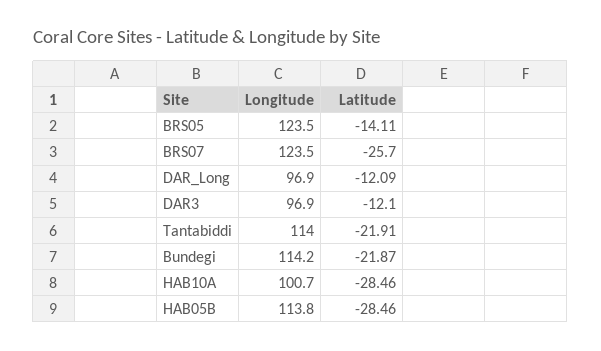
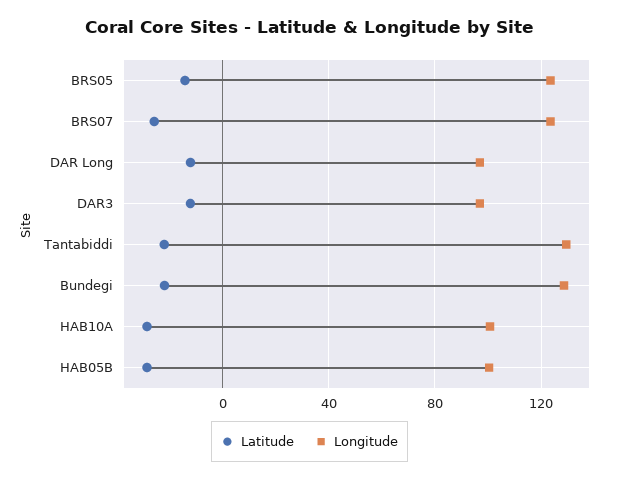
  {
    "Longitude": {
      "BRS05": 123.5,
      "BRS07": 123.5,
      "DAR_Long": 96.9,
      "DAR3": 96.9,
-     "Tantabiddi": 114,
+     "Tantabiddi": 130,
-     "Bundegi": 114.2,
+     "Bundegi": 130,
      "HAB10A": 100.7,
-     "HAB05B": 113.8
+     "HAB05B": 100
    },
    "Latitude": {
      "BRS05": -14.11,
      "BRS07": -25.7,
      "DAR_Long": -12.09,
      "DAR3": -12.1,
      "Tantabiddi": -21.91,
      "Bundegi": -21.87,
      "HAB10A": -28.46,
      "HAB05B": -28.46
    }
  }

